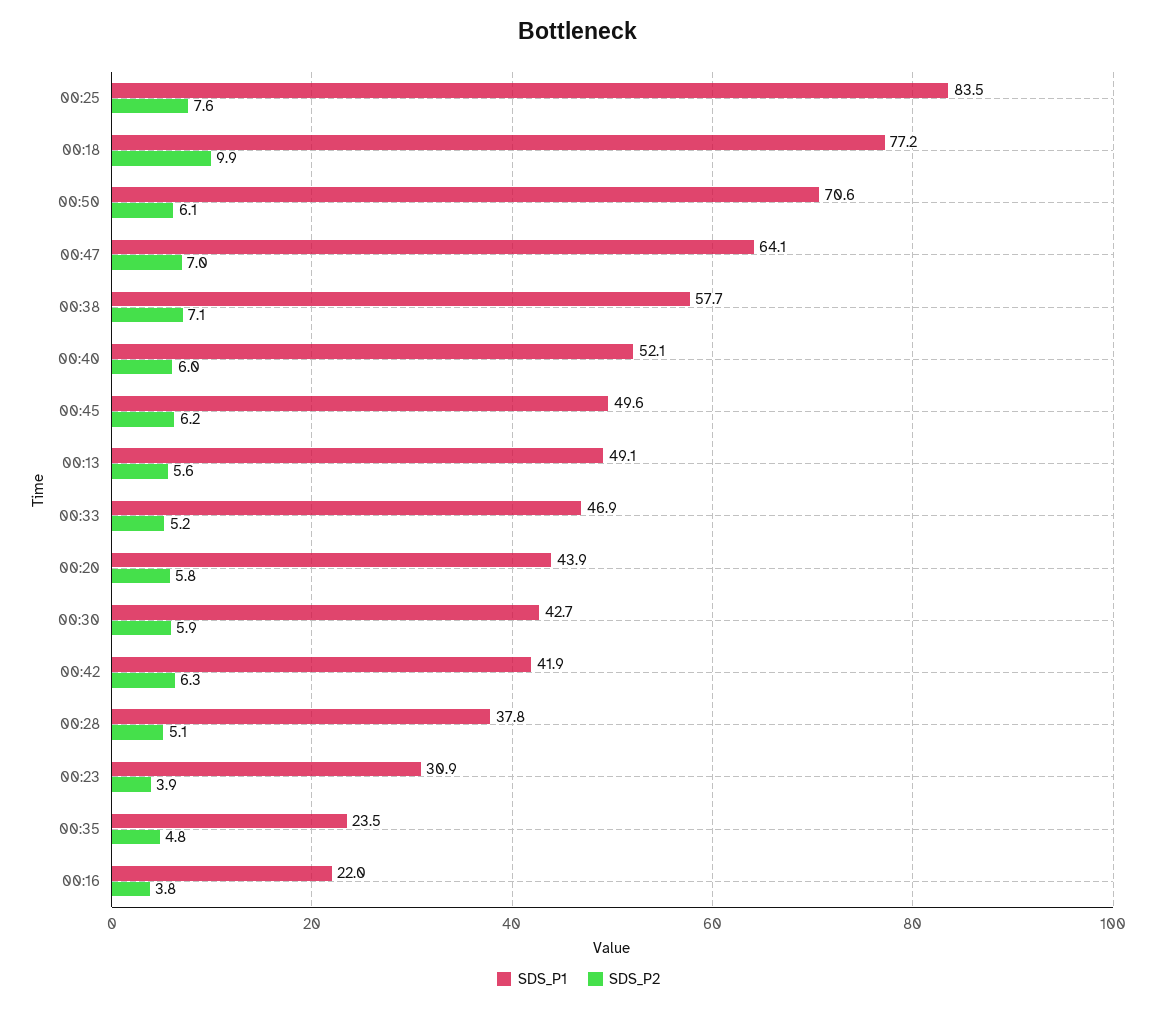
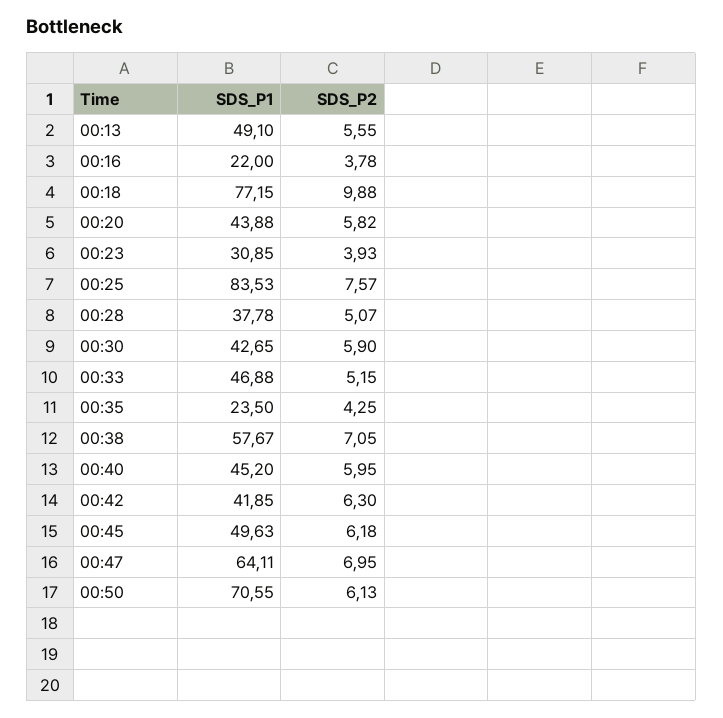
  {
    "SDS_P1": {
      "00:25": 83.53,
      "00:18": 77.15,
      "00:50": 70.55,
      "00:47": 64.11,
      "00:38": 57.67,
-     "00:40": 52.1,
+     "00:40": 45.2,
      "00:45": 49.63,
      "00:13": 49.1,
      "00:33": 46.88,
      "00:20": 43.88,
      "00:30": 42.65,
      "00:42": 41.85,
      "00:28": 37.78,
      "00:23": 30.85,
      "00:35": 23.5,
      "00:16": 22
    },
    "SDS_P2": {
      "00:25": 7.57,
      "00:18": 9.88,
      "00:50": 6.13,
      "00:47": 6.95,
      "00:38": 7.05,
      "00:40": 5.95,
      "00:45": 6.18,
      "00:13": 5.55,
      "00:33": 5.15,
      "00:20": 5.82,
      "00:30": 5.9,
      "00:42": 6.3,
      "00:28": 5.07,
      "00:23": 3.93,
-     "00:35": 4.8,
+     "00:35": 4.25,
      "00:16": 3.78
    }
  }

